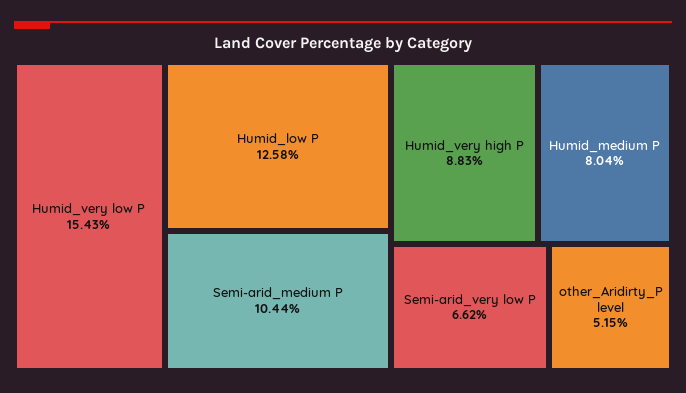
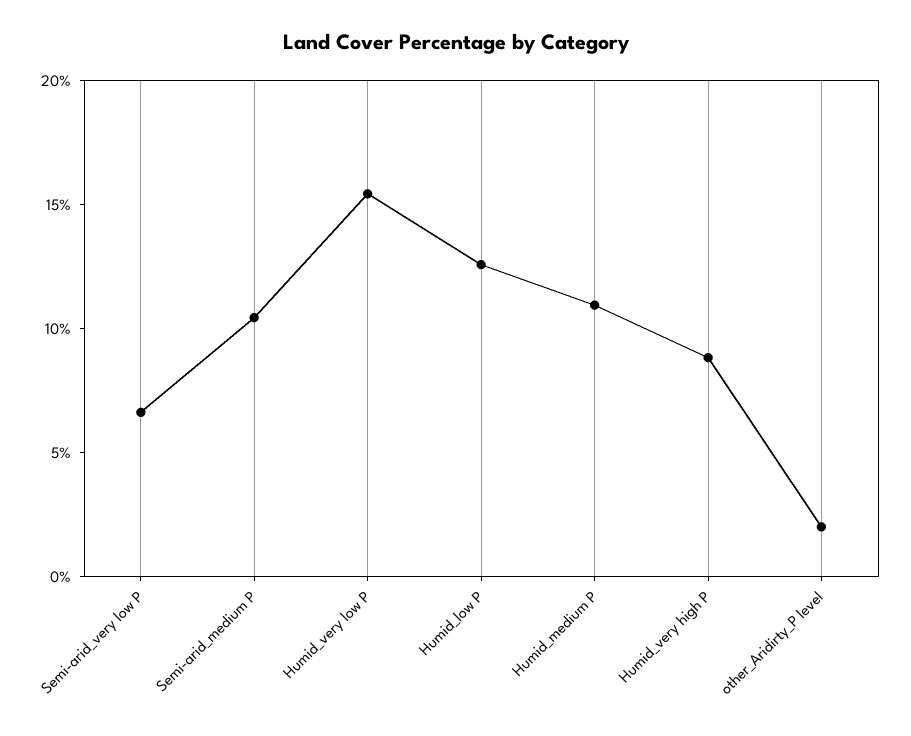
  {
    "Humid_very low P": 15.43,
    "Humid_low P": 12.58,
    "Semi-arid_medium P": 10.44,
    "Humid_very high P": 8.83,
-   "Humid_medium P": 8.04,
+   "Humid_medium P": 11,
    "Semi-arid_very low P": 6.62,
-   "other_Aridirty_P level": 5.15
+   "other_Aridirty_P level": 2
  }

